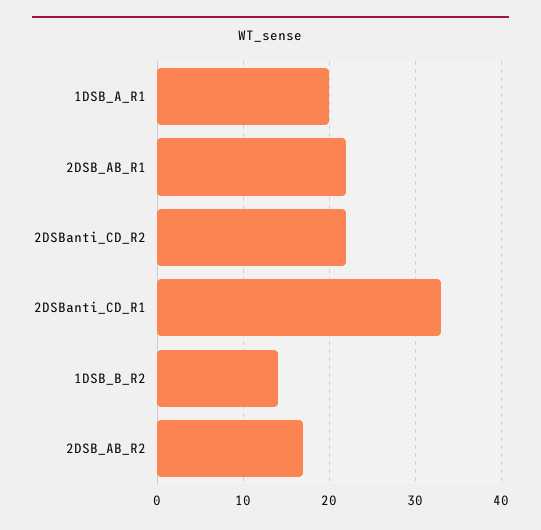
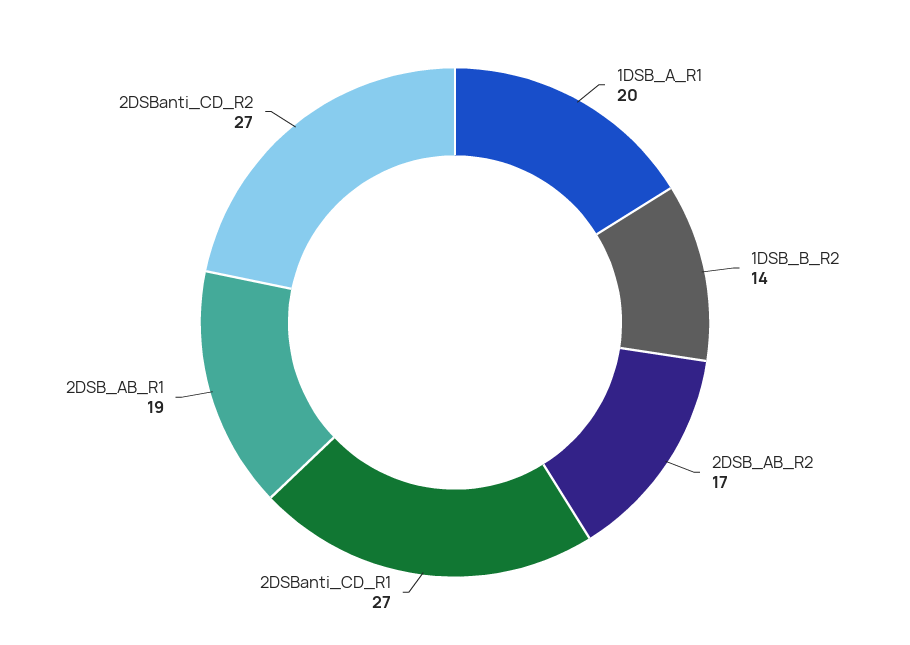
  {
    "1DSB_A_R1": 20,
-   "2DSB_AB_R1": 22,
+   "2DSB_AB_R1": 19,
-   "2DSBanti_CD_R2": 22,
+   "2DSBanti_CD_R2": 27,
-   "2DSBanti_CD_R1": 33,
+   "2DSBanti_CD_R1": 27,
    "1DSB_B_R2": 14,
    "2DSB_AB_R2": 17
  }

